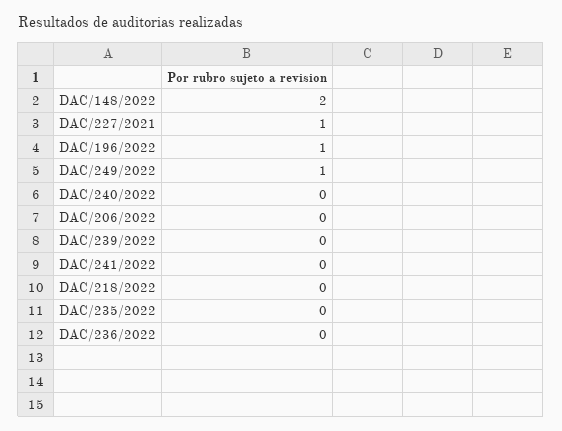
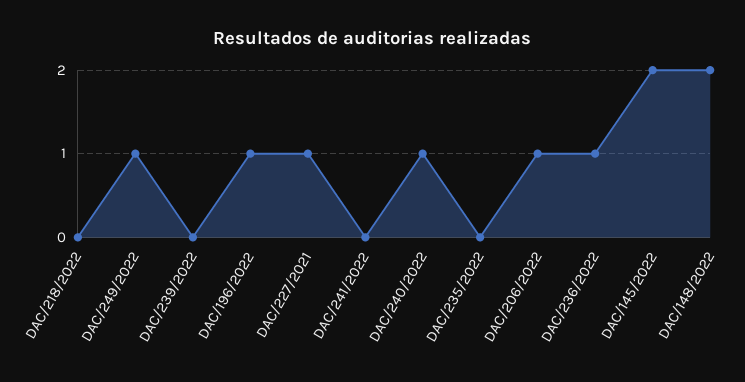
  {
    "DAC/148/2022": 2,
    "DAC/227/2021": 1,
    "DAC/196/2022": 1,
    "DAC/249/2022": 1,
-   "DAC/240/2022": 0,
+   "DAC/240/2022": 1,
-   "DAC/206/2022": 0,
+   "DAC/206/2022": 1,
    "DAC/239/2022": 0,
    "DAC/241/2022": 0,
    "DAC/218/2022": 0,
    "DAC/235/2022": 0,
-   "DAC/236/2022": 0
+   "DAC/236/2022": 1,
+   "DAC/145/2022": 2
  }

